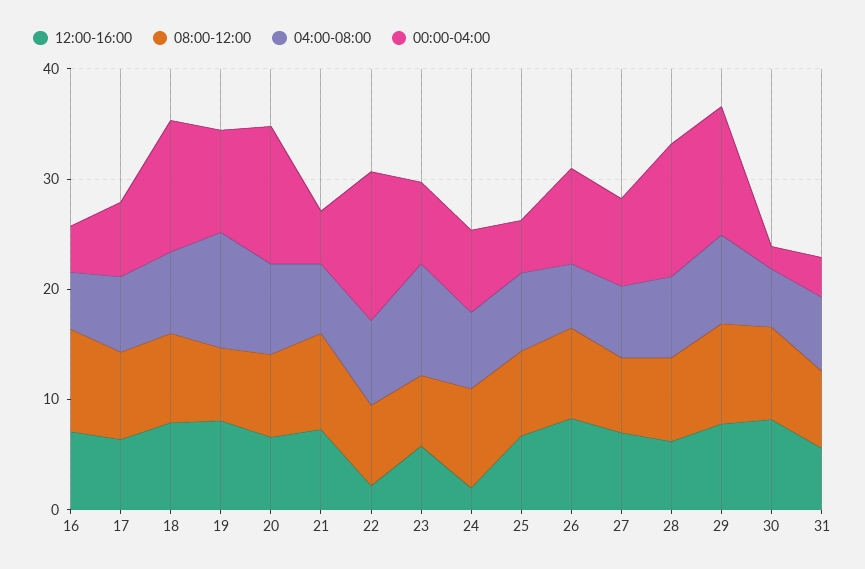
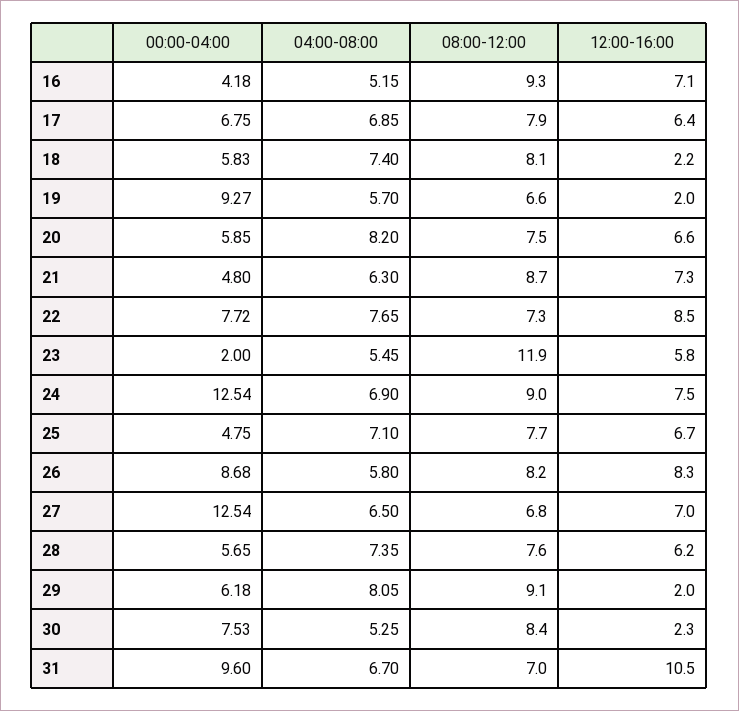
  {
    "12:00-16:00": {
      "16": 7.1,
      "17": 6.4,
-     "18": 8,
+     "18": 2.2,
-     "19": 8,
+     "19": 2,
      "20": 6.6,
      "21": 7.3,
-     "22": 2,
+     "22": 8.5,
      "23": 5.8,
-     "24": 2,
+     "24": 7.5,
      "25": 6.7,
      "26": 8.3,
      "27": 7,
      "28": 6.2,
-     "29": 8,
+     "29": 2,
-     "30": 8,
+     "30": 2.3,
-     "31": 6
+     "31": 10.5
    },
    "08:00-12:00": {
      "16": 9.3,
      "17": 7.9,
      "18": 8.1,
      "19": 6.6,
      "20": 7.5,
      "21": 8.7,
      "22": 7.3,
-     "23": 6,
+     "23": 11.9,
      "24": 9,
      "25": 7.7,
      "26": 8.2,
      "27": 6.8,
      "28": 7.6,
      "29": 9.1,
      "30": 8.4,
      "31": 7
    },
    "04:00-08:00": {
      "16": 5.15,
      "17": 6.85,
      "18": 7.4,
-     "19": 10,
+     "19": 5.7,
      "20": 8.2,
      "21": 6.3,
      "22": 7.65,
-     "23": 10,
+     "23": 5.45,
      "24": 6.9,
      "25": 7.1,
      "26": 5.8,
      "27": 6.5,
      "28": 7.35,
      "29": 8.05,
      "30": 5.25,
      "31": 6.7
    },
    "00:00-04:00": {
      "16": 4.18,
      "17": 6.75,
-     "18": 12,
+     "18": 5.83,
      "19": 9.27,
-     "20": 12,
+     "20": 5.85,
      "21": 4.8,
-     "22": 14,
+     "22": 7.72,
-     "23": 8,
+     "23": 2,
-     "24": 8,
+     "24": 12.54,
      "25": 4.75,
      "26": 8.68,
-     "27": 8,
+     "27": 12.54,
-     "28": 12,
+     "28": 5.65,
-     "29": 12,
+     "29": 6.18,
-     "30": 2,
+     "30": 7.53,
-     "31": 4
+     "31": 9.6
    }
  }

